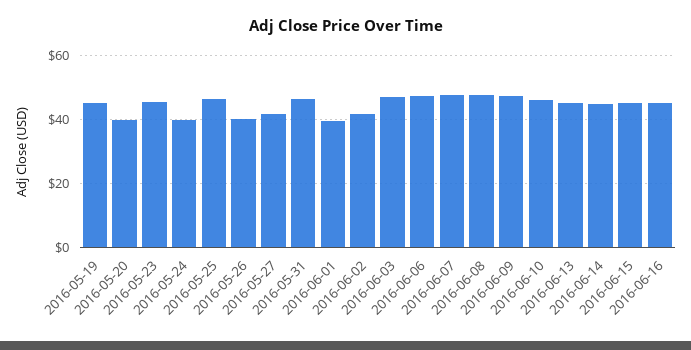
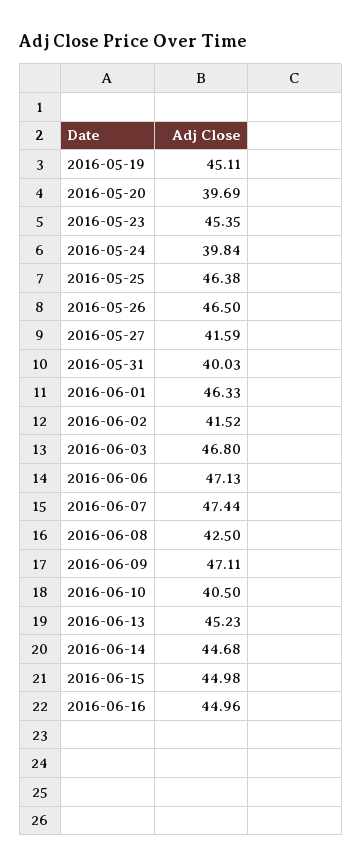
  {
    "2016-05-19": 45.11,
    "2016-05-20": 39.69,
    "2016-05-23": 45.35,
    "2016-05-24": 39.84,
    "2016-05-25": 46.38,
-   "2016-05-26": 40,
+   "2016-05-26": 46.5,
    "2016-05-27": 41.59,
-   "2016-05-31": 46,
+   "2016-05-31": 40.03,
-   "2016-06-01": 40,
+   "2016-06-01": 46.33,
    "2016-06-02": 41.52,
    "2016-06-03": 46.8,
    "2016-06-06": 47.13,
    "2016-06-07": 47.44,
-   "2016-06-08": 48,
+   "2016-06-08": 42.5,
    "2016-06-09": 47.11,
-   "2016-06-10": 46,
+   "2016-06-10": 40.5,
    "2016-06-13": 45.23,
    "2016-06-14": 44.68,
    "2016-06-15": 44.98,
    "2016-06-16": 44.96
  }

